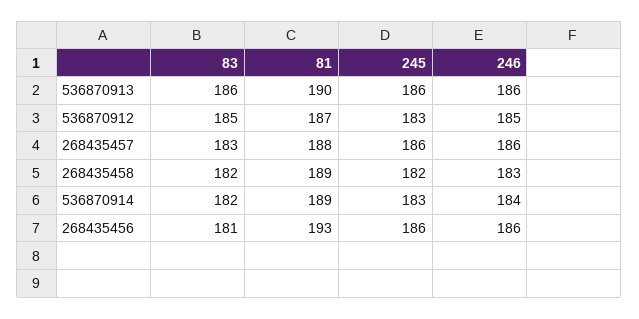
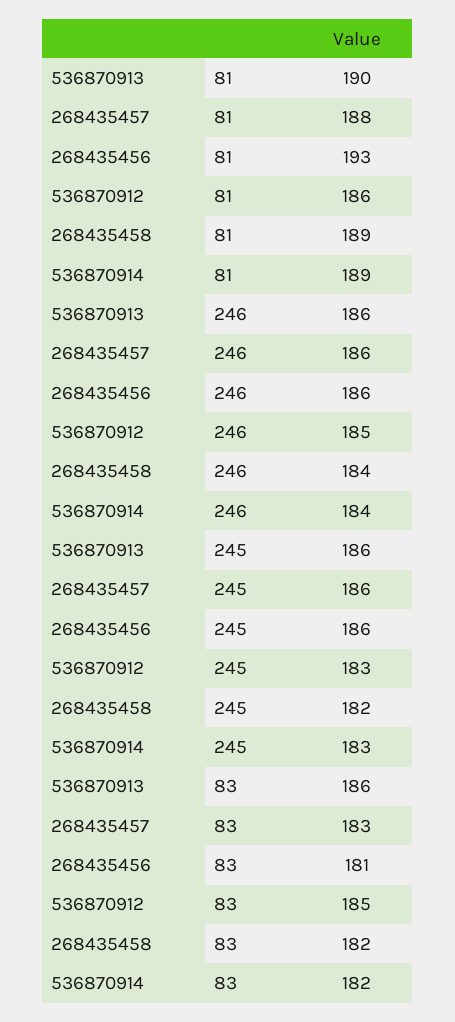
  {
    "83": {
      "536870913": 186,
      "536870912": 185,
      "268435457": 183,
      "268435458": 182,
      "536870914": 182,
      "268435456": 181
    },
    "81": {
      "536870913": 190,
-     "536870912": 187,
+     "536870912": 186,
      "268435457": 188,
      "268435458": 189,
      "536870914": 189,
      "268435456": 193
    },
    "245": {
      "536870913": 186,
      "536870912": 183,
      "268435457": 186,
      "268435458": 182,
      "536870914": 183,
      "268435456": 186
    },
    "246": {
      "536870913": 186,
      "536870912": 185,
      "268435457": 186,
-     "268435458": 183,
+     "268435458": 184,
      "536870914": 184,
      "268435456": 186
    }
  }

